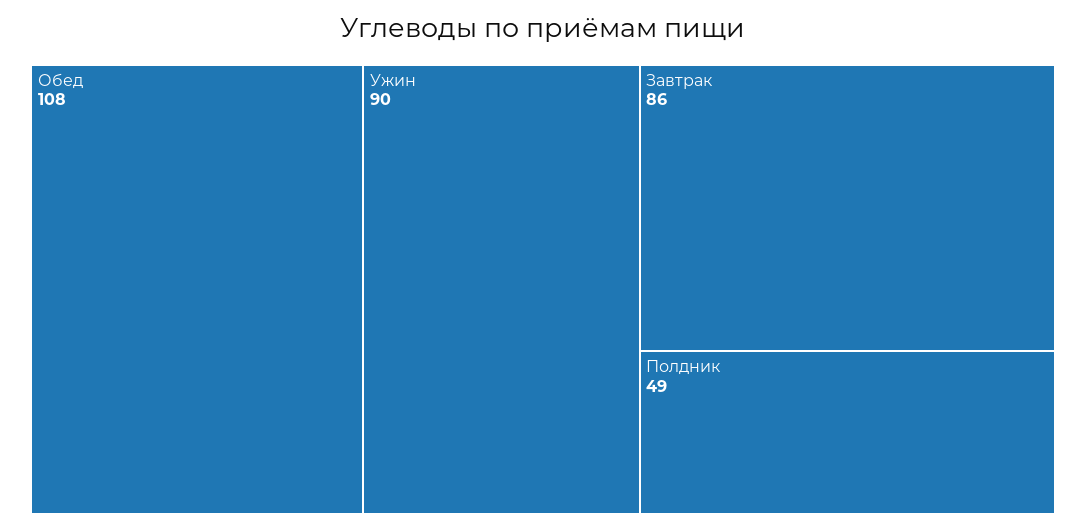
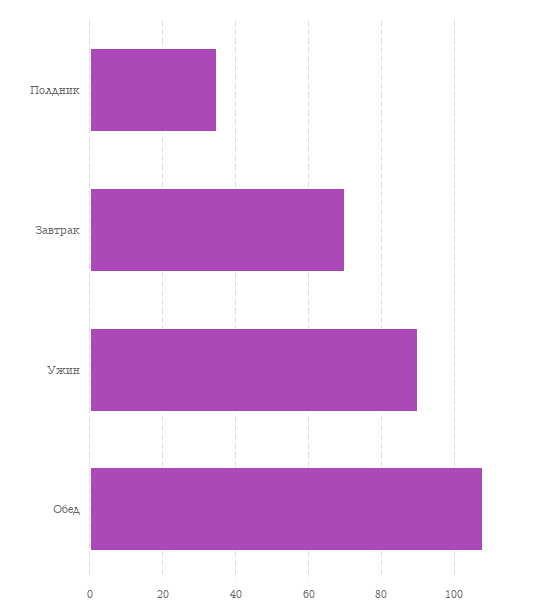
  {
    "Обед": 108,
    "Ужин": 90,
-   "Завтрак": 86,
+   "Завтрак": 70,
-   "Полдник": 49
+   "Полдник": 35
  }

